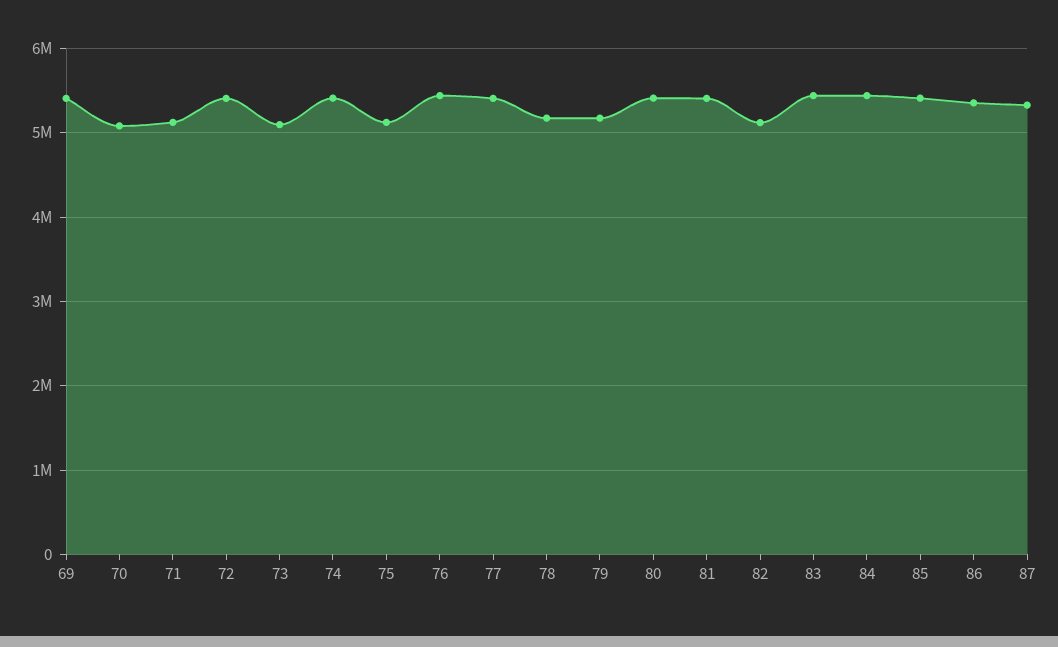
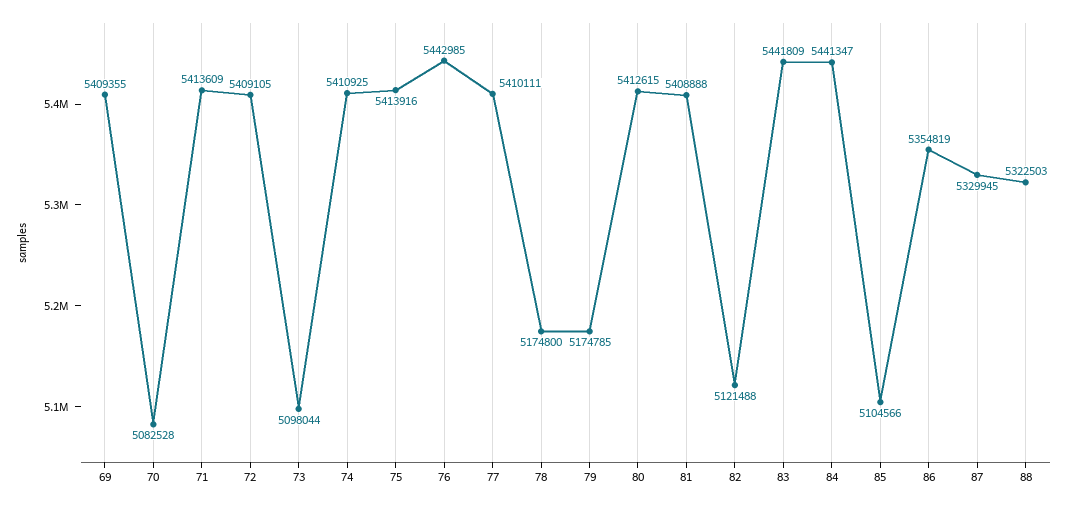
  {
    "69": 5409355,
    "70": 5082528,
-   "71": 5100000,
+   "71": 5413609,
    "72": 5409105,
    "73": 5098044,
    "74": 5410925,
-   "75": 5100000,
+   "75": 5413916,
    "76": 5442985,
    "77": 5410111,
    "78": 5174800,
    "79": 5174785,
    "80": 5412615,
    "81": 5408888,
    "82": 5121488,
    "83": 5441809,
    "84": 5441347,
-   "85": 5400000,
+   "85": 5104566,
    "86": 5354819,
-   "87": 5329945
+   "87": 5329945,
+   "88": 5322503
  }

